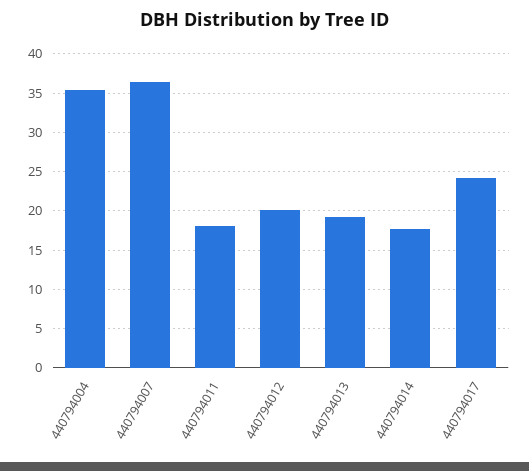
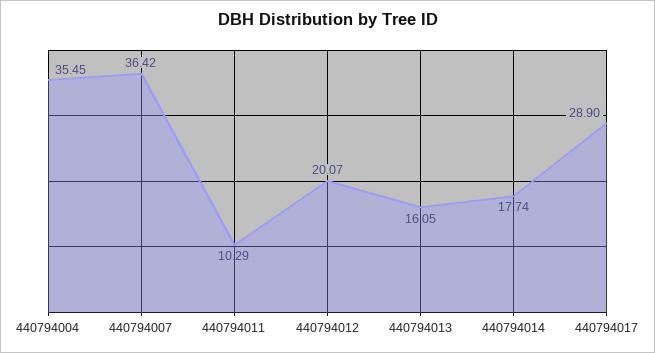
  {
    "440794004": 35.45,
    "440794007": 36.42,
-   "440794011": 18,
+   "440794011": 10.29,
    "440794012": 20.07,
-   "440794013": 19,
+   "440794013": 16.05,
    "440794014": 17.74,
-   "440794017": 24
+   "440794017": 28.9
  }

